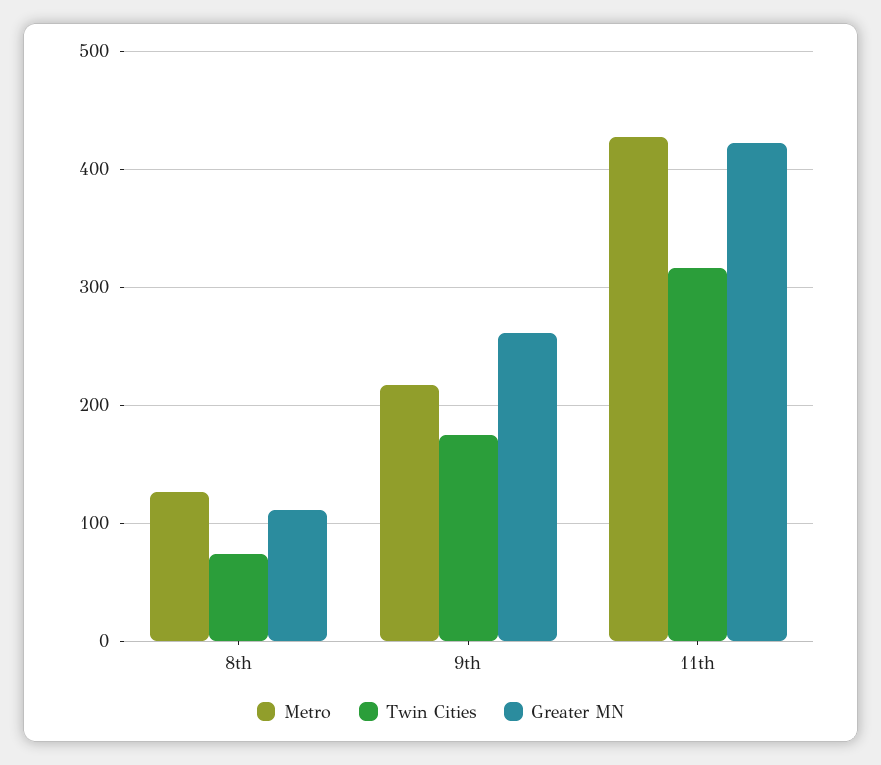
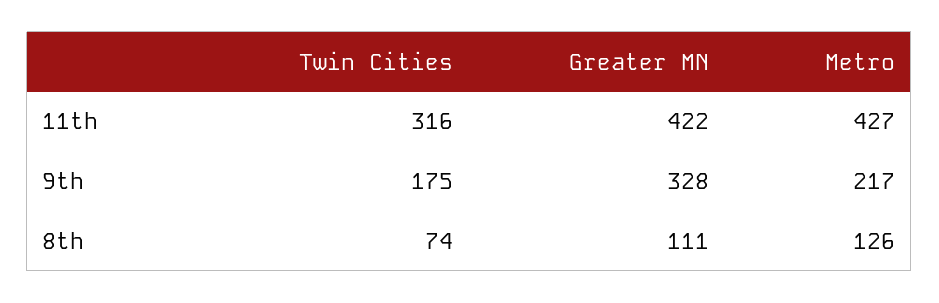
  {
    "Metro": {
      "8th": 126,
      "9th": 217,
      "11th": 427
    },
    "Twin Cities": {
      "8th": 74,
      "9th": 175,
      "11th": 316
    },
    "Greater MN": {
      "8th": 111,
-     "9th": 260,
+     "9th": 328,
      "11th": 422
    }
  }

